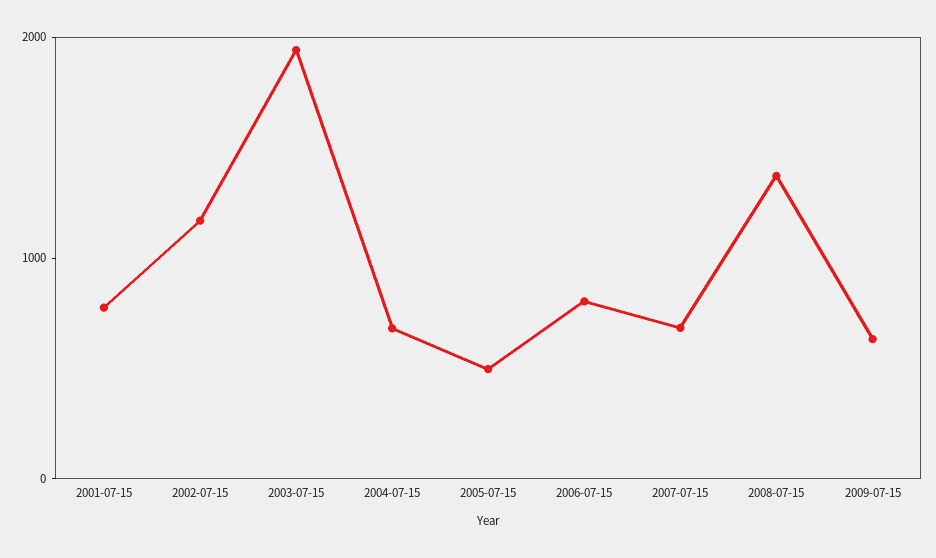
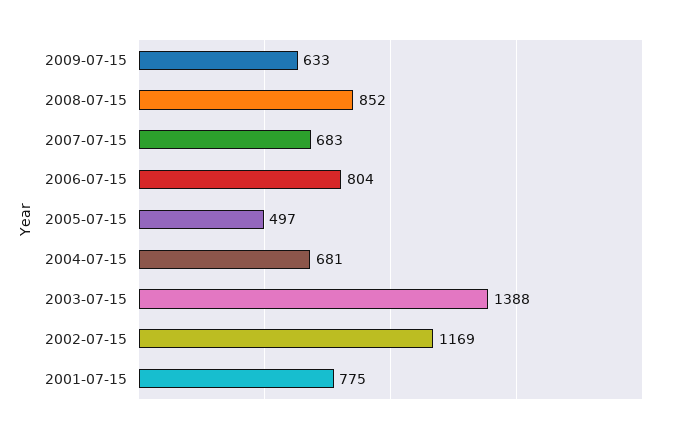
  {
    "2001-07-15": 775,
    "2002-07-15": 1169,
-   "2003-07-15": 2000,
+   "2003-07-15": 1388,
    "2004-07-15": 681,
    "2005-07-15": 497,
    "2006-07-15": 804,
    "2007-07-15": 683,
-   "2008-07-15": 1400,
+   "2008-07-15": 852,
    "2009-07-15": 633
  }

